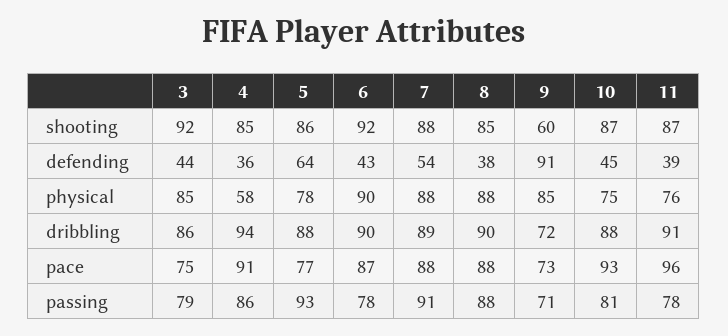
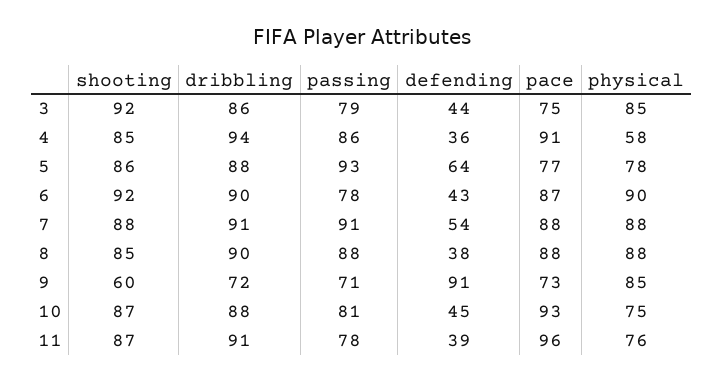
  {
    "3": {
      "shooting": 92,
      "defending": 44,
      "physical": 85,
      "dribbling": 86,
      "pace": 75,
      "passing": 79
    },
    "4": {
      "shooting": 85,
      "defending": 36,
      "physical": 58,
      "dribbling": 94,
      "pace": 91,
      "passing": 86
    },
    "5": {
      "shooting": 86,
      "defending": 64,
      "physical": 78,
      "dribbling": 88,
      "pace": 77,
      "passing": 93
    },
    "6": {
      "shooting": 92,
      "defending": 43,
      "physical": 90,
      "dribbling": 90,
      "pace": 87,
      "passing": 78
    },
    "7": {
      "shooting": 88,
      "defending": 54,
      "physical": 88,
-     "dribbling": 89,
+     "dribbling": 91,
      "pace": 88,
      "passing": 91
    },
    "8": {
      "shooting": 85,
      "defending": 38,
      "physical": 88,
      "dribbling": 90,
      "pace": 88,
      "passing": 88
    },
    "9": {
      "shooting": 60,
      "defending": 91,
      "physical": 85,
      "dribbling": 72,
      "pace": 73,
      "passing": 71
    },
    "10": {
      "shooting": 87,
      "defending": 45,
      "physical": 75,
      "dribbling": 88,
      "pace": 93,
      "passing": 81
    },
    "11": {
      "shooting": 87,
      "defending": 39,
      "physical": 76,
      "dribbling": 91,
      "pace": 96,
      "passing": 78
    }
  }

